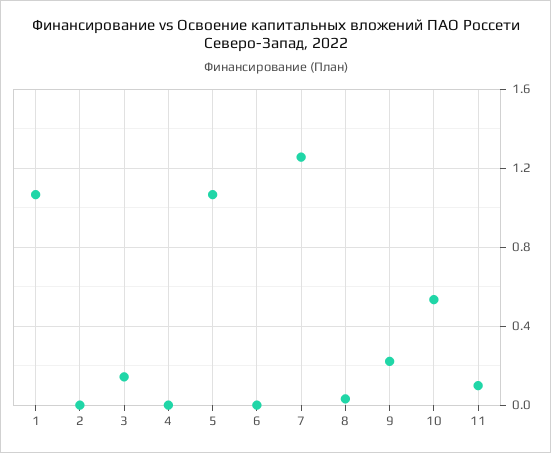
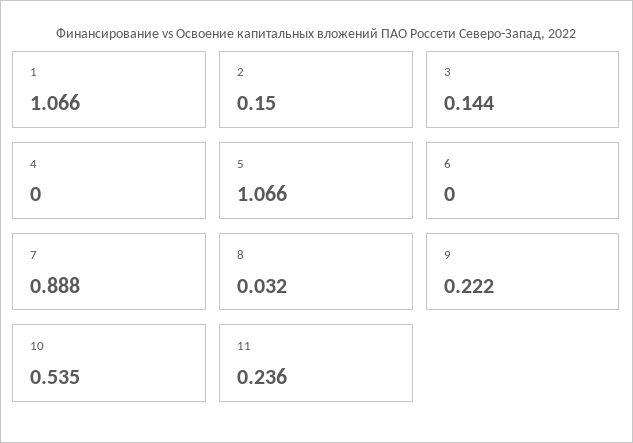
  {
    "1": 1.066,
-   "2": 0,
+   "2": 0.15,
    "3": 0.144,
    "4": 0,
    "5": 1.066,
    "6": 0,
-   "7": 1.25,
+   "7": 0.888,
    "8": 0.032,
    "9": 0.222,
    "10": 0.535,
-   "11": 0.1
+   "11": 0.236
  }

